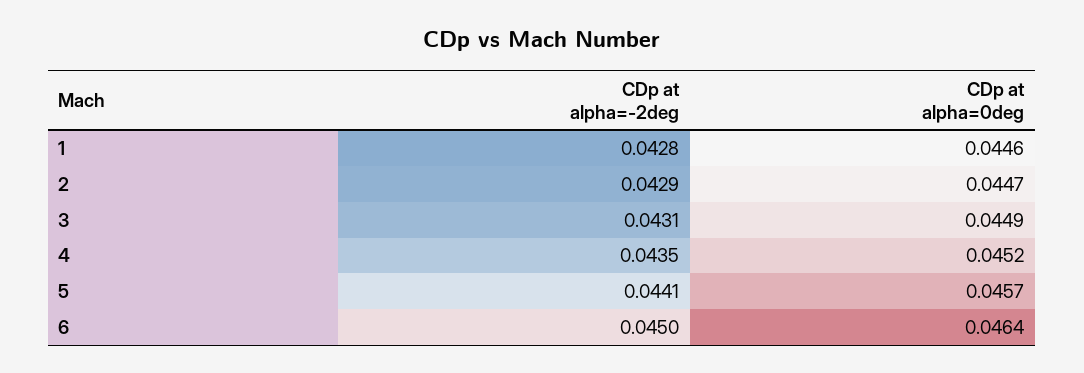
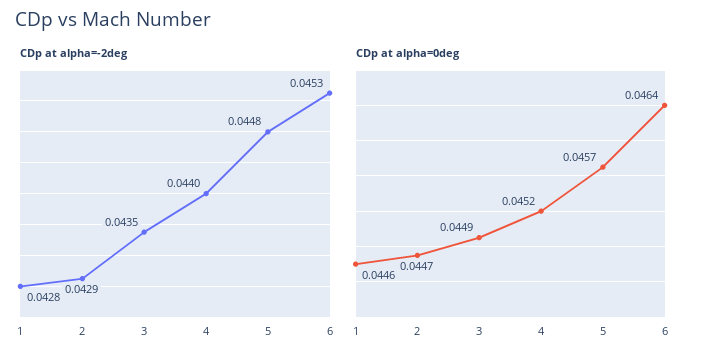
  {
    "CDp at alpha=-2deg": {
      "1": 0.0428,
      "2": 0.0429,
-     "3": 0.0431,
+     "3": 0.0435,
-     "4": 0.0435,
+     "4": 0.044,
-     "5": 0.0441,
+     "5": 0.0448,
-     "6": 0.045
+     "6": 0.0453
    },
    "CDp at alpha=0deg": {
      "1": 0.0446,
      "2": 0.0447,
      "3": 0.0449,
      "4": 0.0452,
      "5": 0.0457,
      "6": 0.0464
    }
  }

